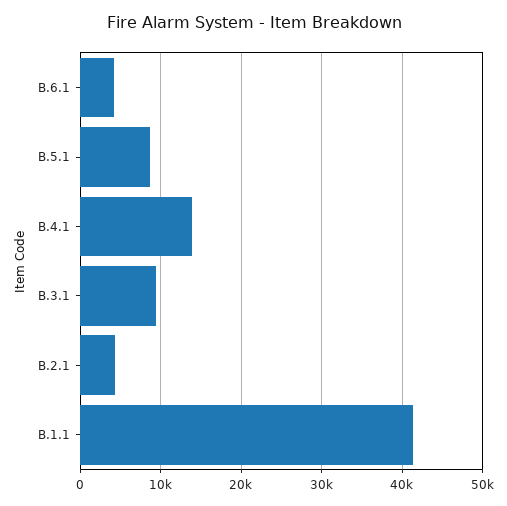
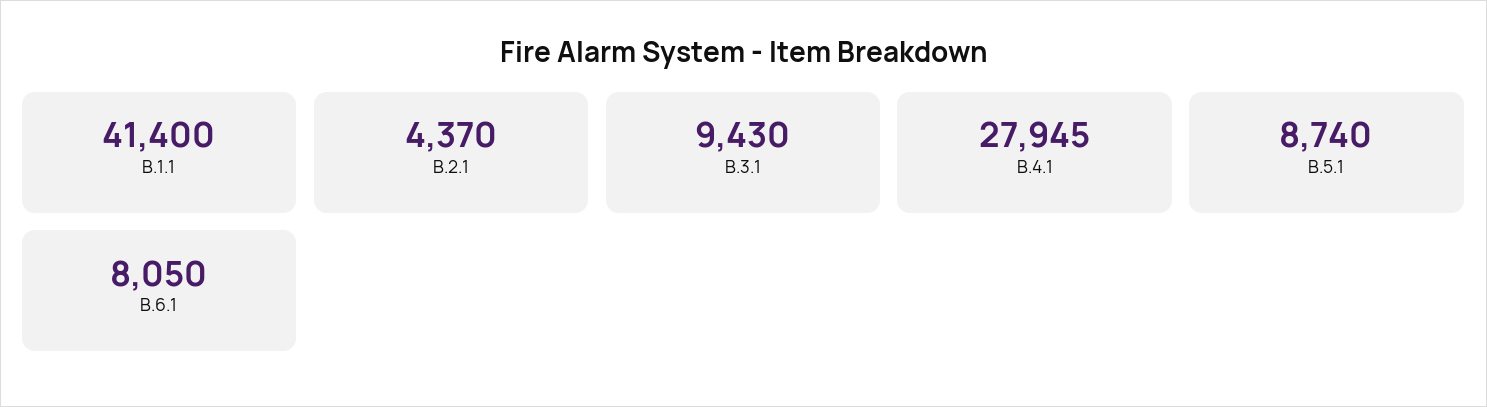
  {
-   "B.6.1": 4000,
+   "B.6.1": 8050,
    "B.5.1": 8740,
-   "B.4.1": 14000,
+   "B.4.1": 27945,
    "B.3.1": 9430,
    "B.2.1": 4370,
    "B.1.1": 41400
  }

